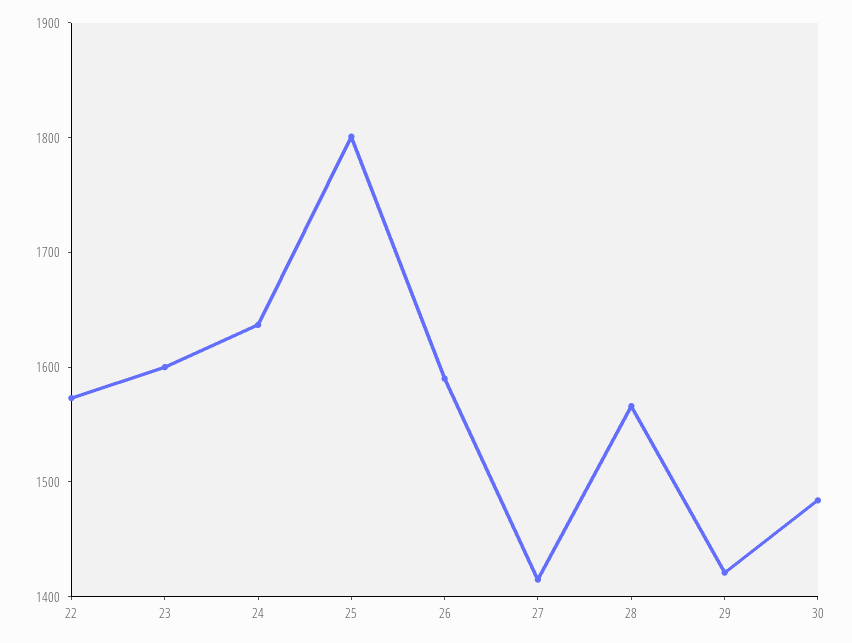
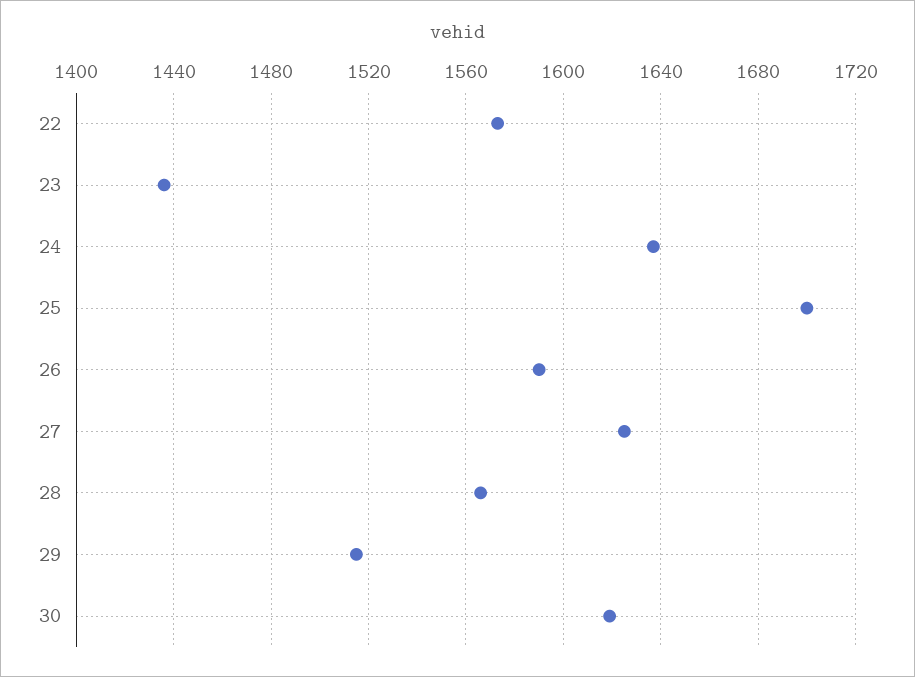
  {
    "22": 1575,
-   "23": 1600,
+   "23": 1435,
    "24": 1635,
-   "25": 1800,
+   "25": 1700,
    "26": 1590,
-   "27": 1420,
+   "27": 1625,
    "28": 1565,
-   "29": 1420,
+   "29": 1515,
-   "30": 1480
+   "30": 1620
  }

